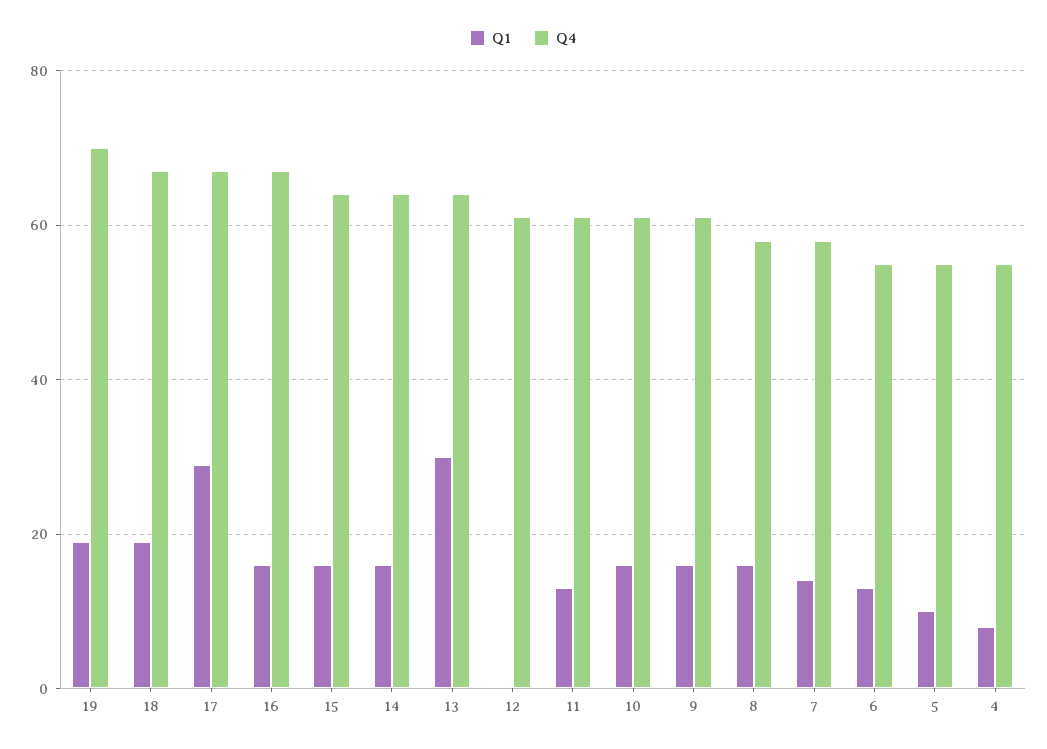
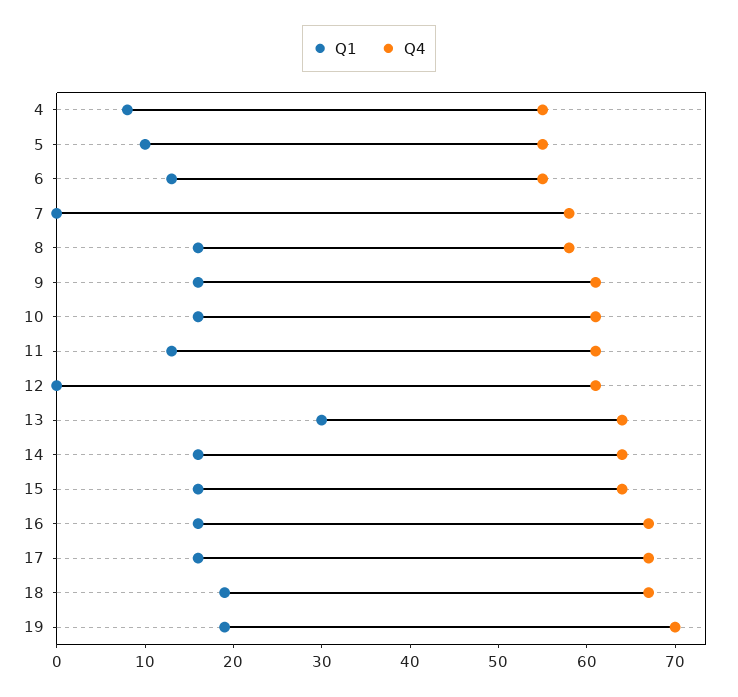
  {
    "Q1": {
      "19": 19,
      "18": 19,
-     "17": 30,
+     "17": 16,
      "16": 16,
      "15": 16,
      "14": 16,
      "13": 30,
      "12": 0,
      "11": 13,
      "10": 16,
      "9": 16,
      "8": 16,
-     "7": 15,
+     "7": 0,
      "6": 13,
      "5": 10,
      "4": 8
    },
    "Q4": {
      "19": 70,
      "18": 67,
      "17": 67,
      "16": 67,
      "15": 64,
      "14": 64,
      "13": 64,
      "12": 61,
      "11": 61,
      "10": 61,
      "9": 61,
      "8": 58,
      "7": 58,
      "6": 55,
      "5": 55,
      "4": 55
    }
  }

